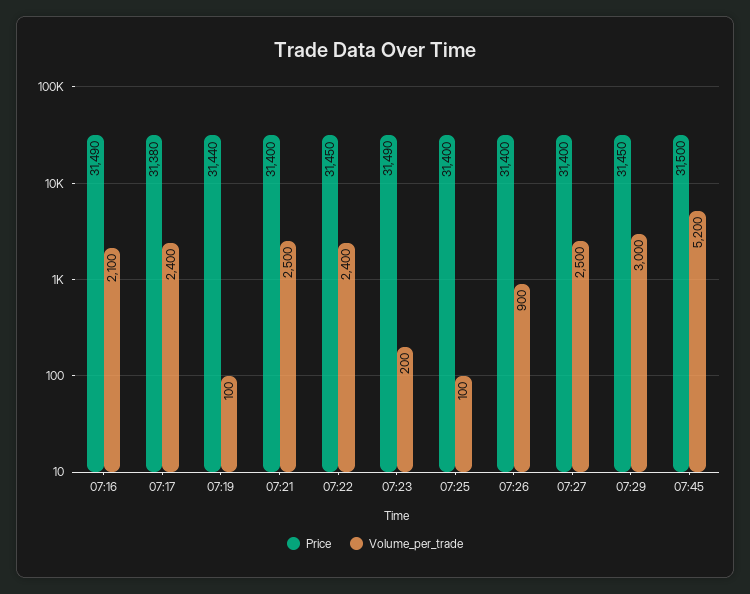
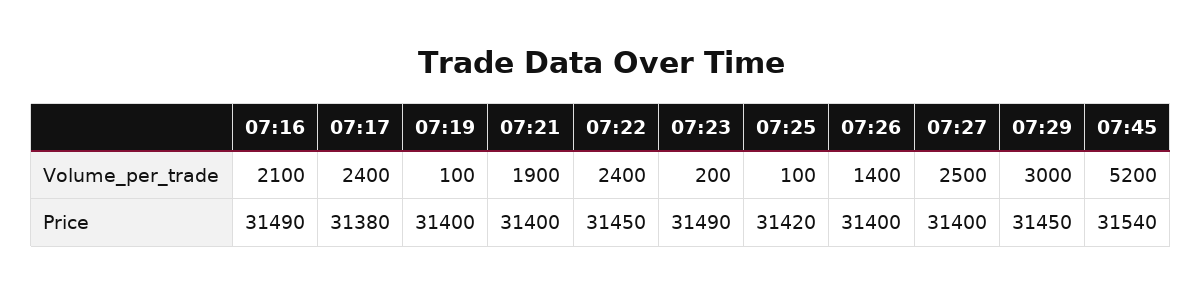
  {
    "Price": {
      "07:16": 31490,
      "07:17": 31380,
-     "07:19": 31440,
+     "07:19": 31400,
      "07:21": 31400,
      "07:22": 31450,
      "07:23": 31490,
-     "07:25": 31400,
+     "07:25": 31420,
      "07:26": 31400,
      "07:27": 31400,
      "07:29": 31450,
-     "07:45": 31500
+     "07:45": 31540
    },
    "Volume_per_trade": {
      "07:16": 2100,
      "07:17": 2400,
      "07:19": 100,
-     "07:21": 2500,
+     "07:21": 1900,
      "07:22": 2400,
      "07:23": 200,
      "07:25": 100,
-     "07:26": 900,
+     "07:26": 1400,
      "07:27": 2500,
      "07:29": 3000,
      "07:45": 5200
    }
  }

